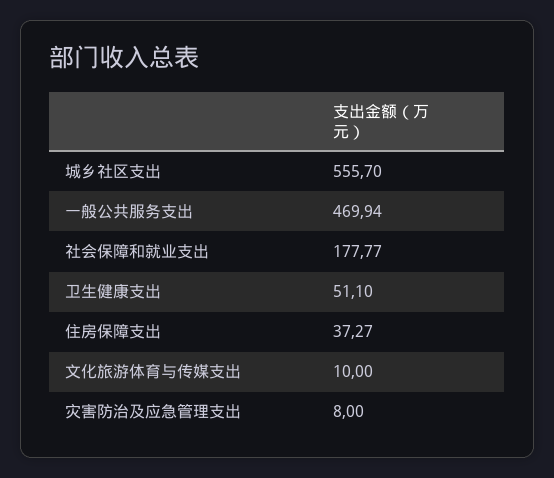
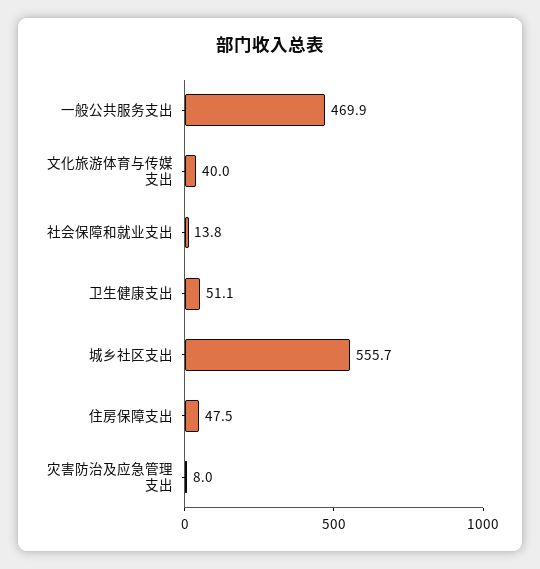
  {
    "城乡社区支出": 555.7,
    "一般公共服务支出": 469.94,
-   "社会保障和就业支出": 177.77,
+   "社会保障和就业支出": 13.8,
    "卫生健康支出": 51.1,
-   "住房保障支出": 37.27,
+   "住房保障支出": 47.5,
-   "文化旅游体育与传媒支出": 10,
+   "文化旅游体育与传媒支出": 40,
    "灾害防治及应急管理支出": 8
  }

